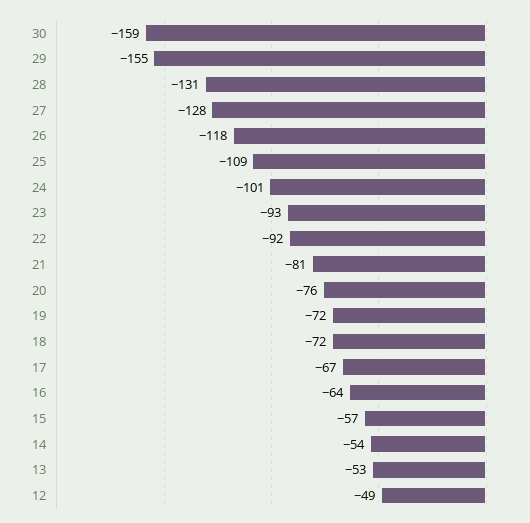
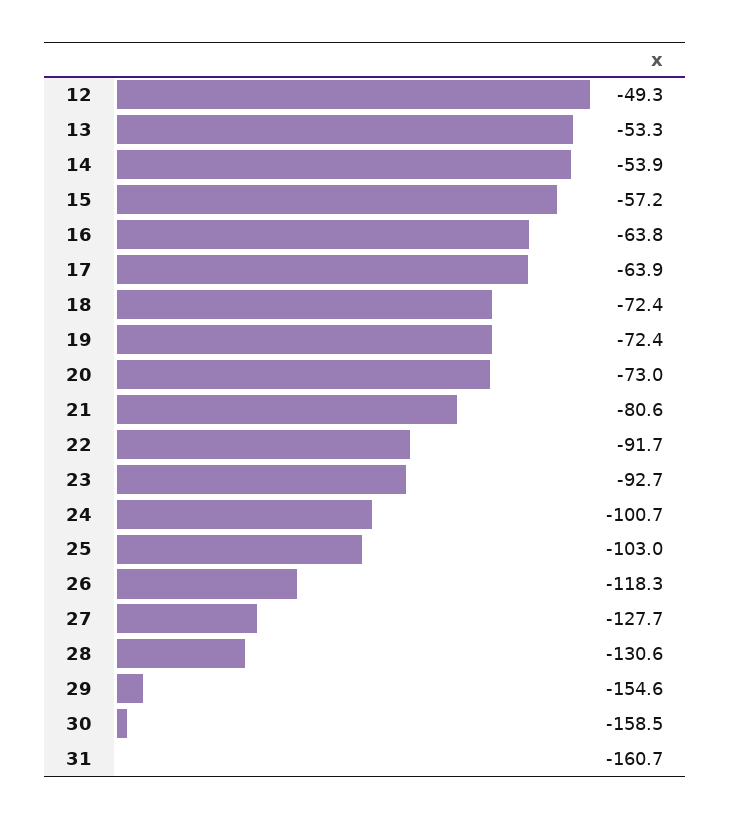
  {
    "30": -158.5,
    "29": -154.6,
    "28": -130.6,
    "27": -127.7,
    "26": -118.3,
-   "25": -109,
+   "25": -103,
    "24": -100.7,
    "23": -92.7,
    "22": -91.7,
    "21": -80.6,
-   "20": -76,
+   "20": -73,
    "19": -72.4,
    "18": -72.4,
-   "17": -67,
+   "17": -63.9,
    "16": -63.8,
    "15": -57.2,
    "14": -53.9,
    "13": -53.3,
-   "12": -49.3
+   "12": -49.3,
+   "31": -160.7
  }

